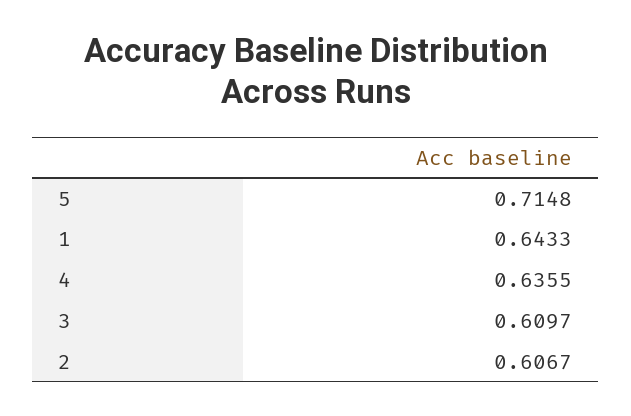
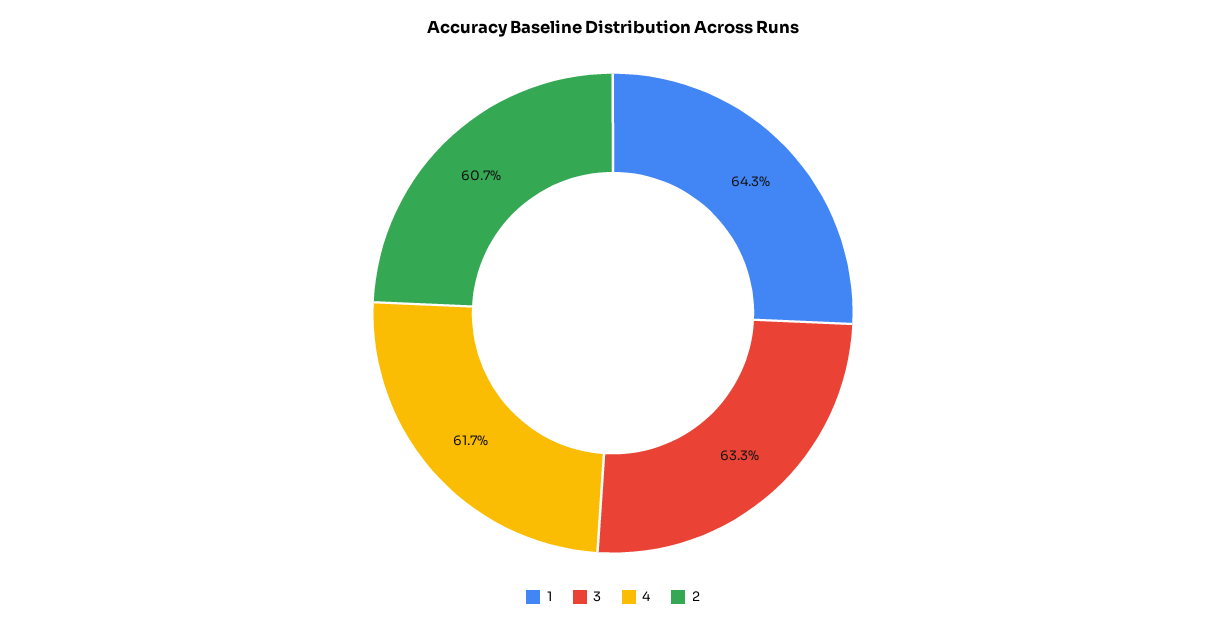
  {
-   "5": 0.7148,
    "1": 0.6433,
-   "4": 0.6355,
+   "4": 0.617,
-   "3": 0.6097,
+   "3": 0.633,
    "2": 0.6067
  }

